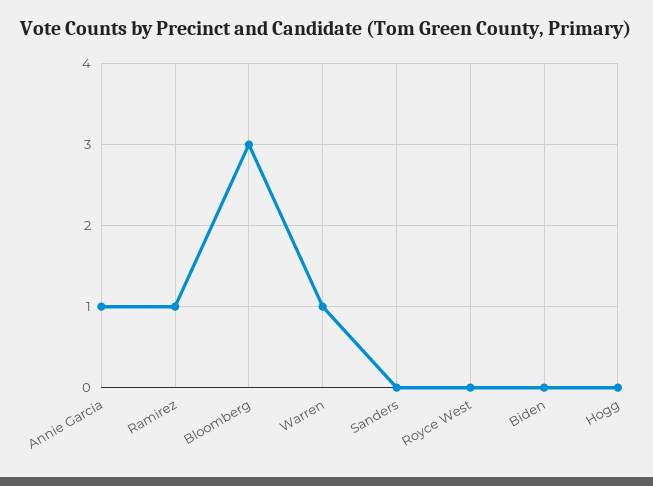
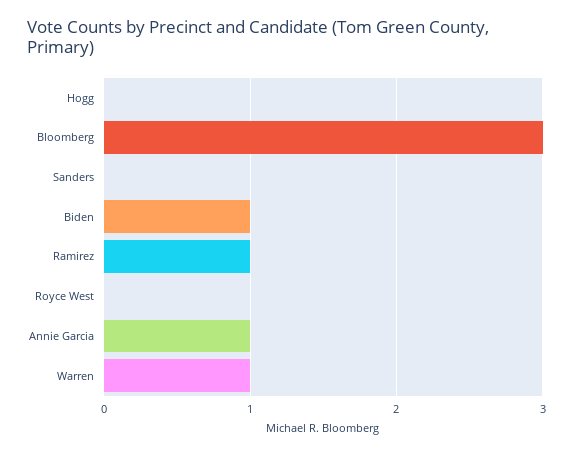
  {
    "Annie Garcia": 1,
    "Ramirez": 1,
    "Bloomberg": 3,
    "Warren": 1,
    "Sanders": 0,
    "Royce West": 0,
-   "Biden": 0,
+   "Biden": 1,
    "Hogg": 0
  }

